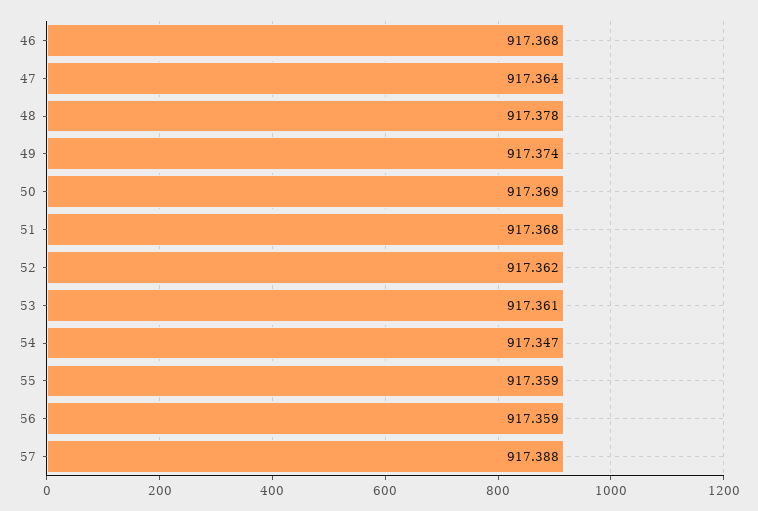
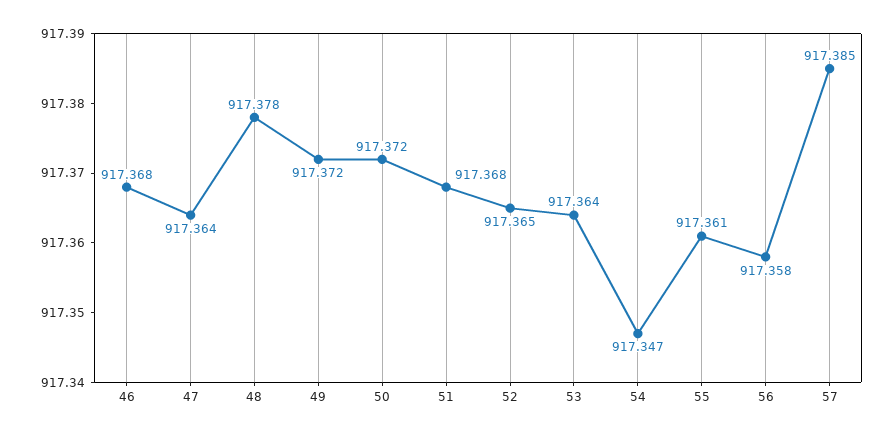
  {
    "46": 917.368,
    "47": 917.364,
    "48": 917.378,
-   "49": 917.374,
+   "49": 917.372,
-   "50": 917.369,
+   "50": 917.372,
    "51": 917.368,
-   "52": 917.362,
+   "52": 917.365,
-   "53": 917.361,
+   "53": 917.364,
    "54": 917.347,
-   "55": 917.359,
+   "55": 917.361,
-   "56": 917.359,
+   "56": 917.358,
-   "57": 917.388
+   "57": 917.385
  }

